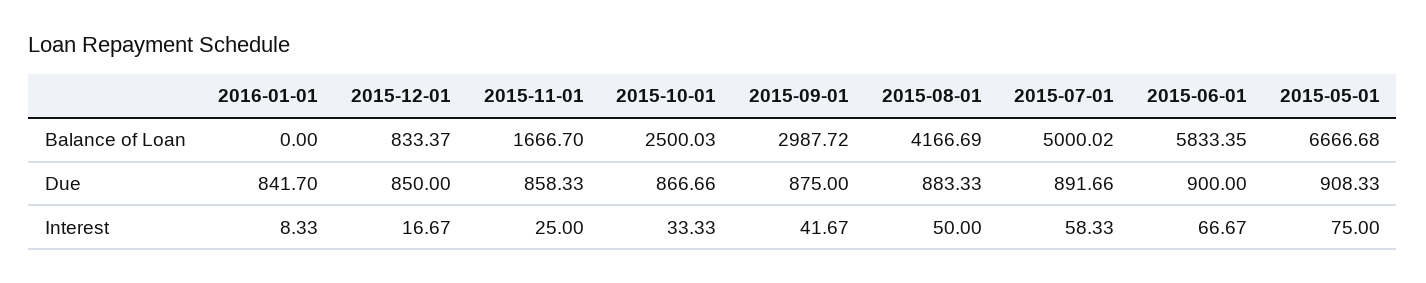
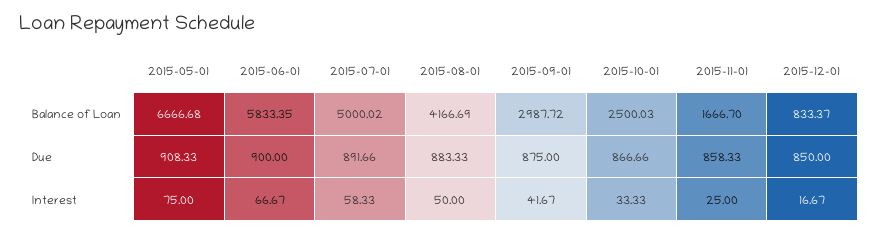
  {
-   "2016-01-01": {
-     "Balance of Loan": 0,
-     "Due": 841.7,
-     "Interest": 8.33
-   },
    "2015-12-01": {
      "Balance of Loan": 833.37,
      "Due": 850,
      "Interest": 16.67
    },
    "2015-11-01": {
      "Balance of Loan": 1666.7,
      "Due": 858.33,
      "Interest": 25
    },
    "2015-10-01": {
      "Balance of Loan": 2500.03,
      "Due": 866.66,
      "Interest": 33.33
    },
    "2015-09-01": {
      "Balance of Loan": 2987.72,
      "Due": 875,
      "Interest": 41.67
    },
    "2015-08-01": {
      "Balance of Loan": 4166.69,
      "Due": 883.33,
      "Interest": 50
    },
    "2015-07-01": {
      "Balance of Loan": 5000.02,
      "Due": 891.66,
      "Interest": 58.33
    },
    "2015-06-01": {
      "Balance of Loan": 5833.35,
      "Due": 900,
      "Interest": 66.67
    },
    "2015-05-01": {
      "Balance of Loan": 6666.68,
      "Due": 908.33,
      "Interest": 75
    }
  }

